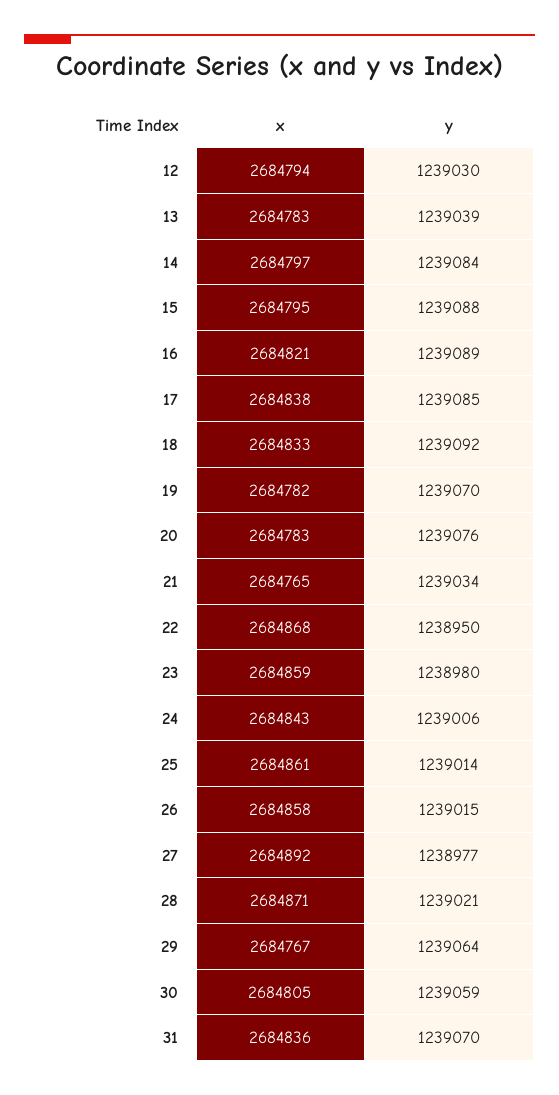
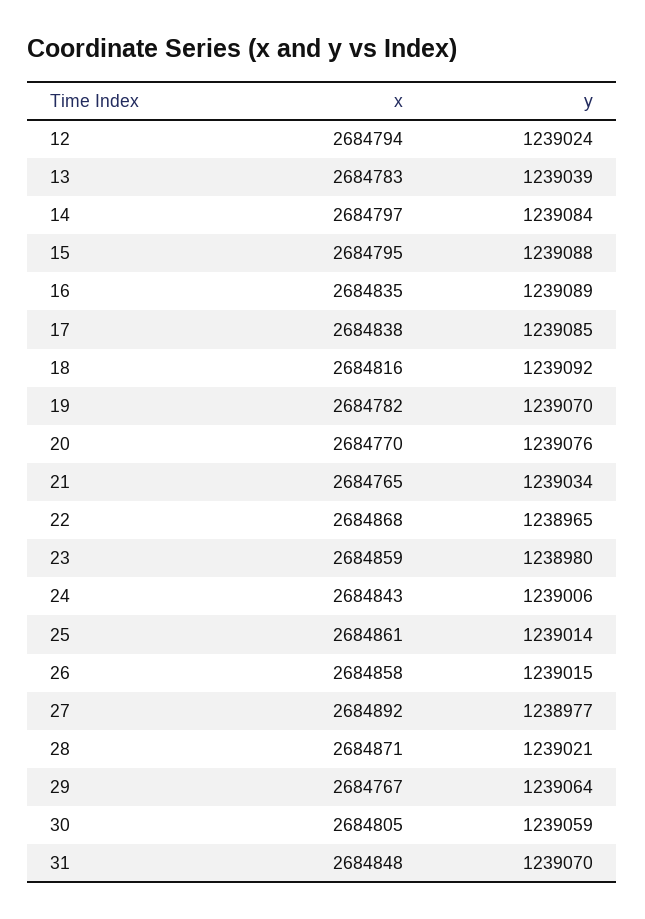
  {
    "x": {
      "12": 2684794,
      "13": 2684783,
      "14": 2684797,
      "15": 2684795,
-     "16": 2684821,
+     "16": 2684835,
      "17": 2684838,
-     "18": 2684833,
+     "18": 2684816,
      "19": 2684782,
-     "20": 2684783,
+     "20": 2684770,
      "21": 2684765,
      "22": 2684868,
      "23": 2684859,
      "24": 2684843,
      "25": 2684861,
      "26": 2684858,
      "27": 2684892,
      "28": 2684871,
      "29": 2684767,
      "30": 2684805,
-     "31": 2684836
+     "31": 2684848
    },
    "y": {
-     "12": 1239030,
+     "12": 1239024,
      "13": 1239039,
      "14": 1239084,
      "15": 1239088,
      "16": 1239089,
      "17": 1239085,
      "18": 1239092,
      "19": 1239070,
      "20": 1239076,
      "21": 1239034,
-     "22": 1238950,
+     "22": 1238965,
      "23": 1238980,
      "24": 1239006,
      "25": 1239014,
      "26": 1239015,
      "27": 1238977,
      "28": 1239021,
      "29": 1239064,
      "30": 1239059,
      "31": 1239070
    }
  }

